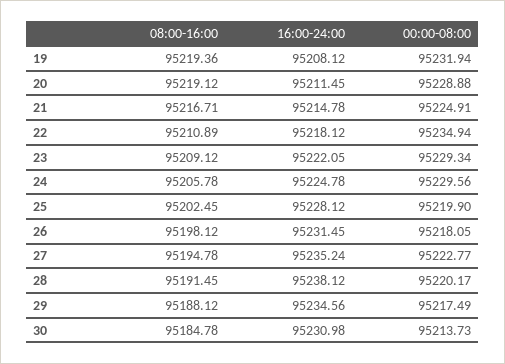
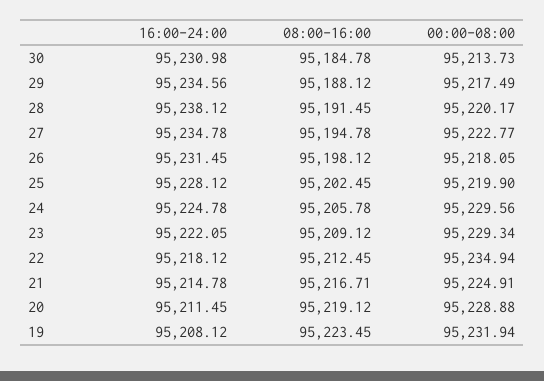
  {
    "08:00-16:00": {
-     "19": 95219.36,
+     "19": 95223.45,
      "20": 95219.12,
      "21": 95216.71,
-     "22": 95210.89,
+     "22": 95212.45,
      "23": 95209.12,
      "24": 95205.78,
      "25": 95202.45,
      "26": 95198.12,
      "27": 95194.78,
      "28": 95191.45,
      "29": 95188.12,
      "30": 95184.78
    },
    "16:00-24:00": {
      "19": 95208.12,
      "20": 95211.45,
      "21": 95214.78,
      "22": 95218.12,
      "23": 95222.05,
      "24": 95224.78,
      "25": 95228.12,
      "26": 95231.45,
-     "27": 95235.24,
+     "27": 95234.78,
      "28": 95238.12,
      "29": 95234.56,
      "30": 95230.98
    },
    "00:00-08:00": {
      "19": 95231.94,
      "20": 95228.88,
      "21": 95224.91,
      "22": 95234.94,
      "23": 95229.34,
      "24": 95229.56,
      "25": 95219.9,
      "26": 95218.05,
      "27": 95222.77,
      "28": 95220.17,
      "29": 95217.49,
      "30": 95213.73
    }
  }

